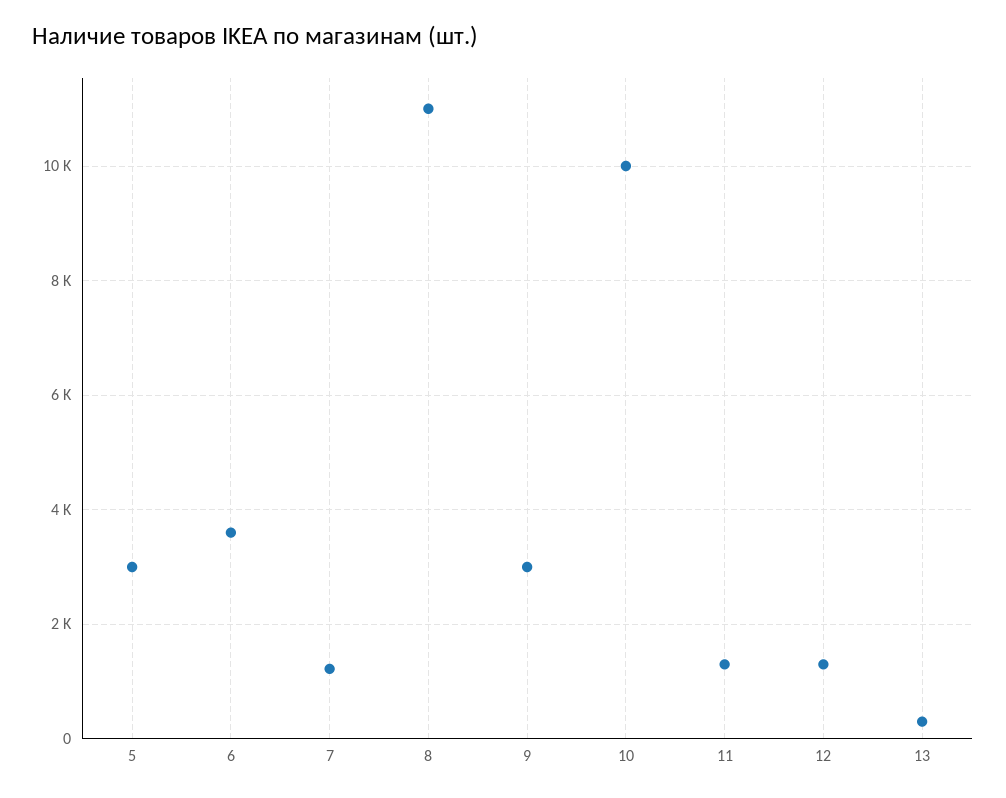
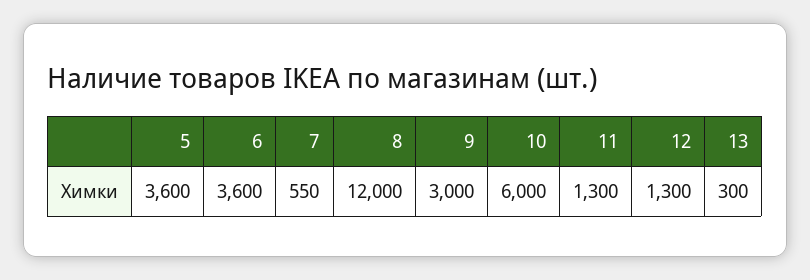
  {
-   "5": 3000,
+   "5": 3600,
    "6": 3600,
-   "7": 1200,
+   "7": 550,
-   "8": 11000,
+   "8": 12000,
    "9": 3000,
-   "10": 10000,
+   "10": 6000,
    "11": 1300,
    "12": 1300,
    "13": 300
  }

